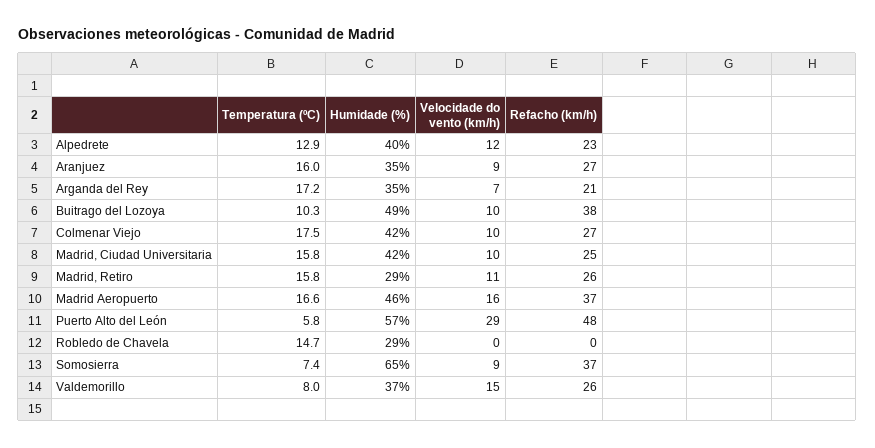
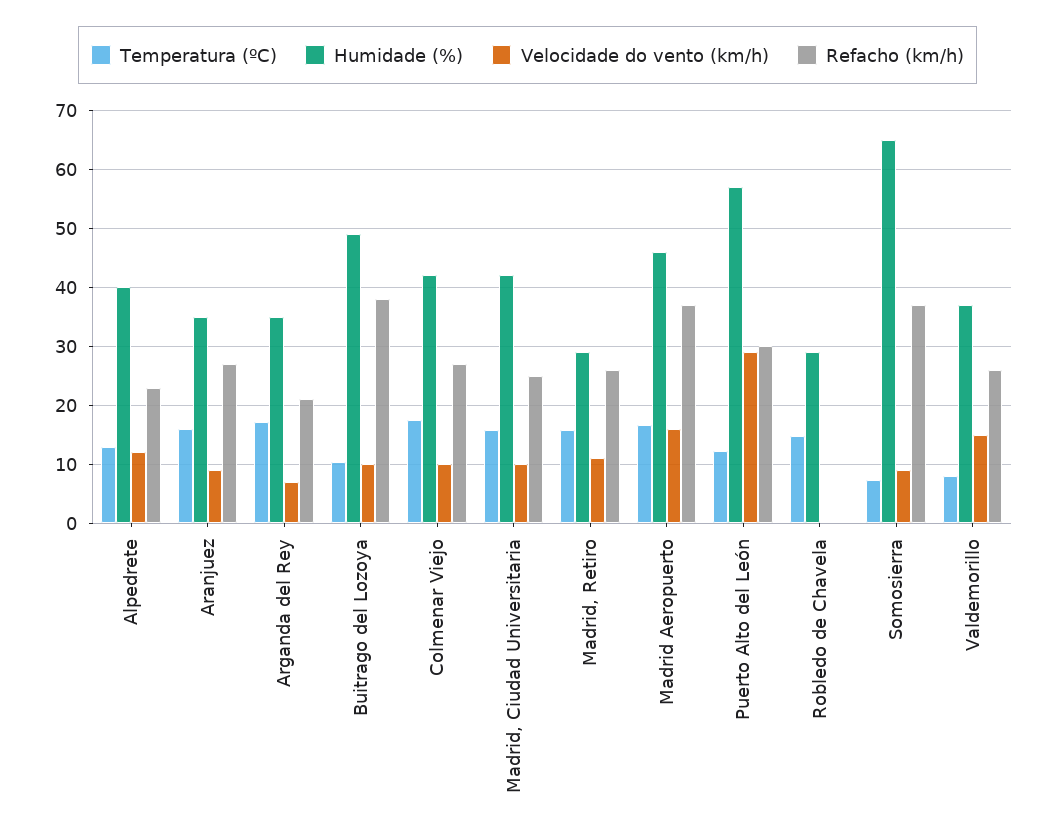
  {
    "Temperatura (ºC)": {
      "Alpedrete": 12.9,
      "Aranjuez": 16,
      "Arganda del Rey": 17.2,
      "Buitrago del Lozoya": 10.3,
      "Colmenar Viejo": 17.5,
      "Madrid, Ciudad Universitaria": 15.8,
      "Madrid, Retiro": 15.8,
      "Madrid Aeropuerto": 16.6,
-     "Puerto Alto del León": 5.8,
+     "Puerto Alto del León": 12,
      "Robledo de Chavela": 14.7,
      "Somosierra": 7.4,
      "Valdemorillo": 8
    },
    "Humidade (%)": {
      "Alpedrete": 40,
      "Aranjuez": 35,
      "Arganda del Rey": 35,
      "Buitrago del Lozoya": 49,
      "Colmenar Viejo": 42,
      "Madrid, Ciudad Universitaria": 42,
      "Madrid, Retiro": 29,
      "Madrid Aeropuerto": 46,
      "Puerto Alto del León": 57,
      "Robledo de Chavela": 29,
      "Somosierra": 65,
      "Valdemorillo": 37
    },
    "Velocidade do vento (km/h)": {
      "Alpedrete": 12,
      "Aranjuez": 9,
      "Arganda del Rey": 7,
      "Buitrago del Lozoya": 10,
      "Colmenar Viejo": 10,
      "Madrid, Ciudad Universitaria": 10,
      "Madrid, Retiro": 11,
      "Madrid Aeropuerto": 16,
      "Puerto Alto del León": 29,
      "Robledo de Chavela": 0,
      "Somosierra": 9,
      "Valdemorillo": 15
    },
    "Refacho (km/h)": {
      "Alpedrete": 23,
      "Aranjuez": 27,
      "Arganda del Rey": 21,
      "Buitrago del Lozoya": 38,
      "Colmenar Viejo": 27,
      "Madrid, Ciudad Universitaria": 25,
      "Madrid, Retiro": 26,
      "Madrid Aeropuerto": 37,
-     "Puerto Alto del León": 48,
+     "Puerto Alto del León": 30,
      "Robledo de Chavela": 0,
      "Somosierra": 37,
      "Valdemorillo": 26
    }
  }

